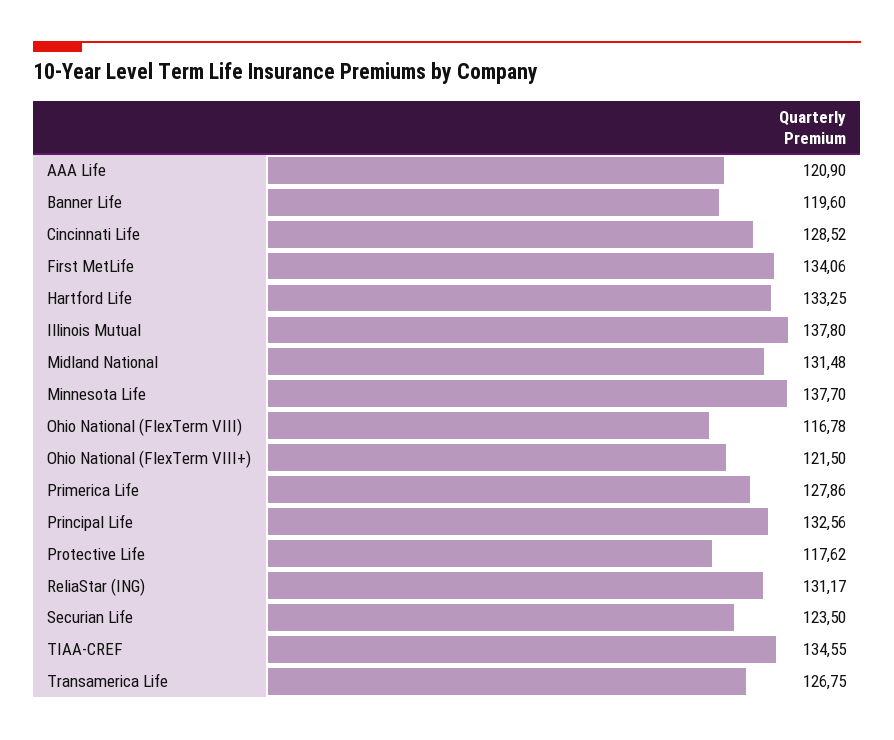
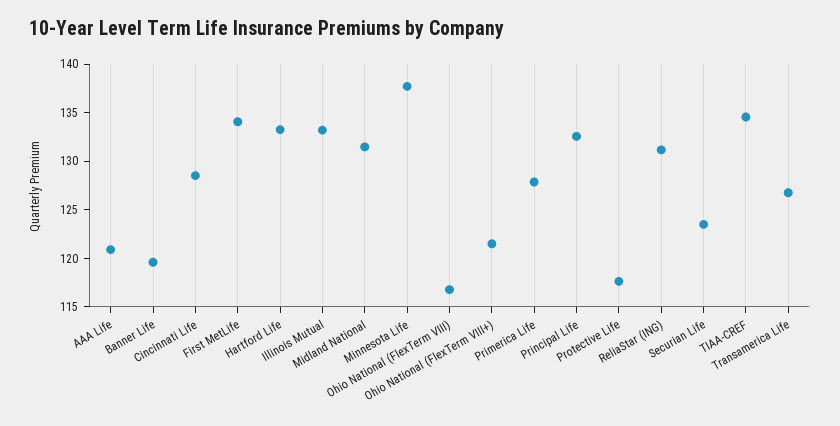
  {
    "AAA Life": 120.9,
    "Banner Life": 119.6,
    "Cincinnati Life": 128.52,
    "First MetLife": 134.06,
    "Hartford Life": 133.25,
-   "Illinois Mutual": 137.8,
+   "Illinois Mutual": 133,
    "Midland National": 131.48,
    "Minnesota Life": 137.7,
    "Ohio National (FlexTerm VIII)": 116.78,
    "Ohio National (FlexTerm VIII+)": 121.5,
    "Primerica Life": 127.86,
    "Principal Life": 132.56,
    "Protective Life": 117.62,
    "ReliaStar (ING)": 131.17,
    "Securian Life": 123.5,
    "TIAA-CREF": 134.55,
    "Transamerica Life": 126.75
  }

